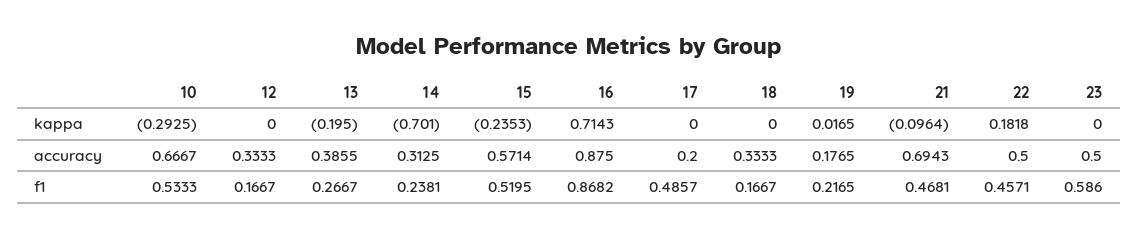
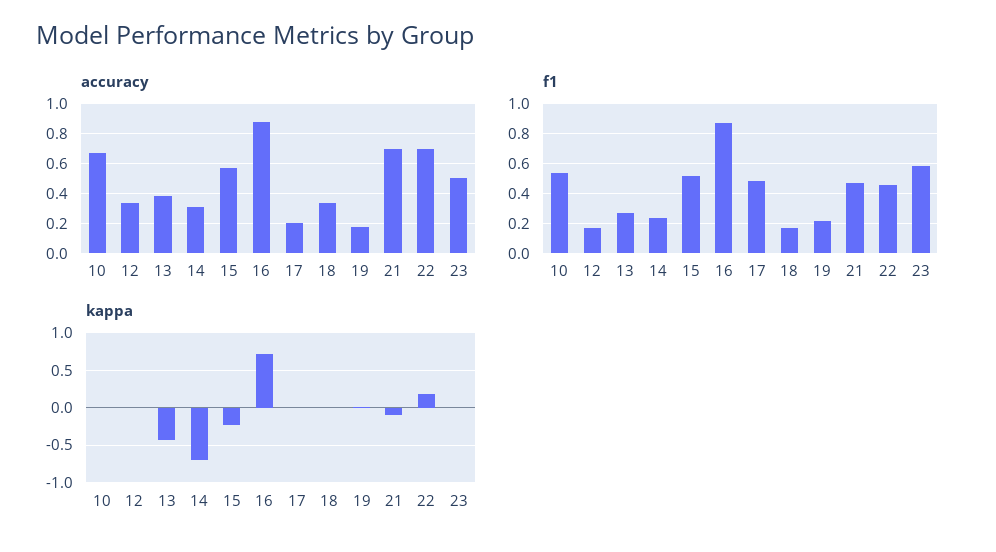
  {
    "kappa": {
-     "10": -0.2925,
+     "10": 0,
      "12": 0,
-     "13": -0.195,
+     "13": -0.4,
      "14": -0.701,
      "15": -0.2353,
      "16": 0.7143,
      "17": 0,
      "18": 0,
      "19": 0.0165,
      "21": -0.0964,
      "22": 0.1818,
      "23": 0
    },
    "accuracy": {
      "10": 0.6667,
      "12": 0.3333,
      "13": 0.3855,
      "14": 0.3125,
      "15": 0.5714,
      "16": 0.875,
      "17": 0.2,
      "18": 0.3333,
      "19": 0.1765,
      "21": 0.6943,
-     "22": 0.5,
+     "22": 0.7,
      "23": 0.5
    },
    "f1": {
      "10": 0.5333,
      "12": 0.1667,
      "13": 0.2667,
      "14": 0.2381,
      "15": 0.5195,
      "16": 0.8682,
      "17": 0.4857,
      "18": 0.1667,
      "19": 0.2165,
      "21": 0.4681,
      "22": 0.4571,
      "23": 0.586
    }
  }

